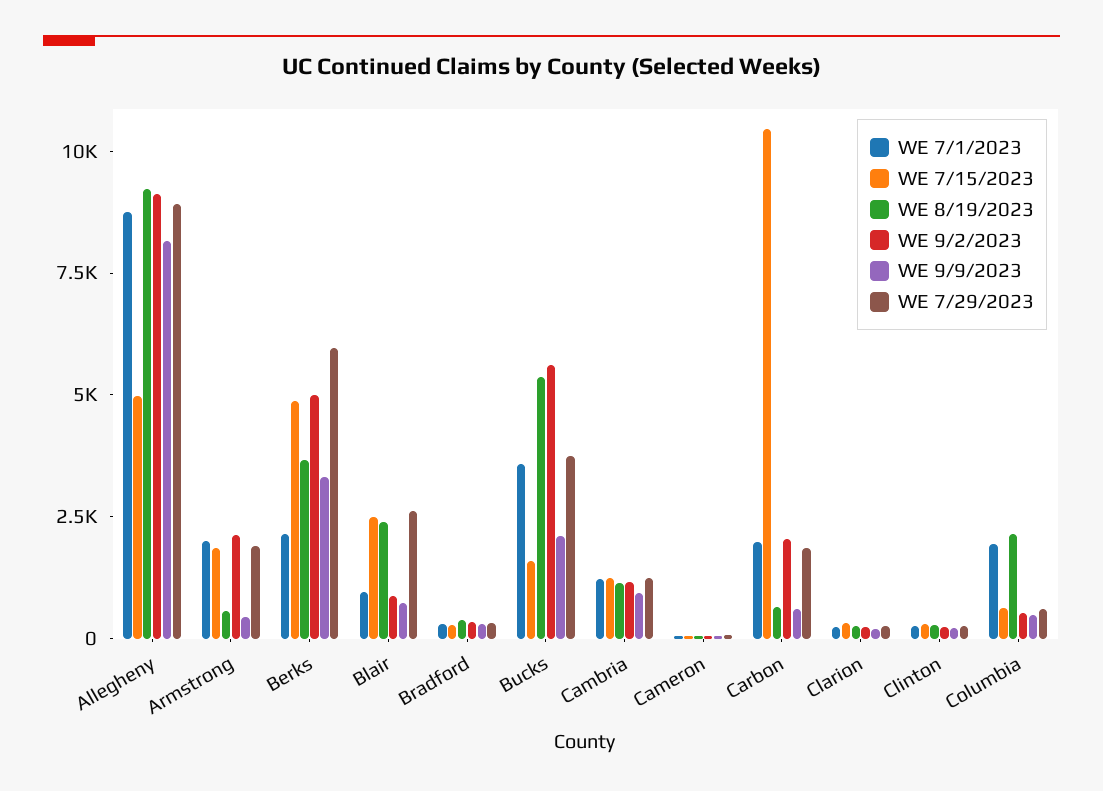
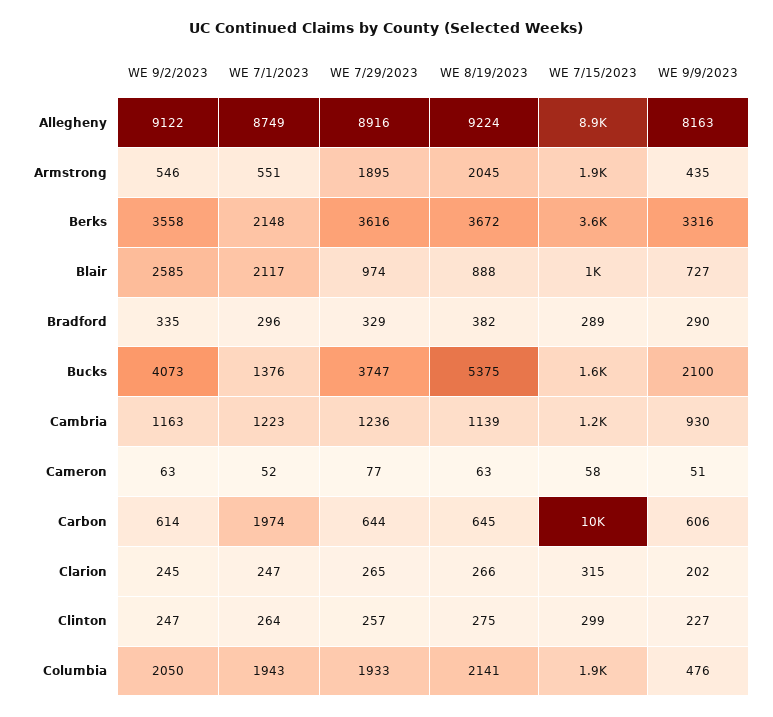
  {
    "WE 7/1/2023": {
      "Allegheny": 8749,
-     "Armstrong": 2000,
+     "Armstrong": 551,
      "Berks": 2148,
-     "Blair": 1000,
+     "Blair": 2117,
      "Bradford": 296,
-     "Bucks": 3500,
+     "Bucks": 1376,
      "Cambria": 1223,
      "Cameron": 52,
      "Carbon": 1974,
      "Clarion": 247,
      "Clinton": 264,
      "Columbia": 1943
    },
    "WE 7/15/2023": {
-     "Allegheny": 5000,
+     "Allegheny": 8900,
      "Armstrong": 1900,
-     "Berks": 5000,
+     "Berks": 3600,
-     "Blair": 2500,
+     "Blair": 1000,
      "Bradford": 289,
      "Bucks": 1600,
      "Cambria": 1200,
      "Cameron": 58,
      "Carbon": 10000,
      "Clarion": 315,
      "Clinton": 299,
-     "Columbia": 500
+     "Columbia": 1900
    },
    "WE 8/19/2023": {
      "Allegheny": 9224,
-     "Armstrong": 500,
+     "Armstrong": 2045,
      "Berks": 3672,
-     "Blair": 2500,
+     "Blair": 888,
      "Bradford": 382,
      "Bucks": 5375,
      "Cambria": 1139,
      "Cameron": 63,
      "Carbon": 645,
      "Clarion": 266,
      "Clinton": 275,
      "Columbia": 2141
    },
    "WE 9/2/2023": {
      "Allegheny": 9122,
-     "Armstrong": 2000,
+     "Armstrong": 546,
-     "Berks": 5000,
+     "Berks": 3558,
-     "Blair": 1000,
+     "Blair": 2585,
      "Bradford": 335,
-     "Bucks": 5500,
+     "Bucks": 4073,
      "Cambria": 1163,
      "Cameron": 63,
-     "Carbon": 2000,
+     "Carbon": 614,
      "Clarion": 245,
      "Clinton": 247,
-     "Columbia": 500
+     "Columbia": 2050
    },
    "WE 9/9/2023": {
      "Allegheny": 8163,
      "Armstrong": 435,
      "Berks": 3316,
      "Blair": 727,
      "Bradford": 290,
      "Bucks": 2100,
      "Cambria": 930,
      "Cameron": 51,
      "Carbon": 606,
      "Clarion": 202,
      "Clinton": 227,
      "Columbia": 476
    },
    "WE 7/29/2023": {
      "Allegheny": 8916,
      "Armstrong": 1895,
-     "Berks": 6000,
+     "Berks": 3616,
-     "Blair": 2500,
+     "Blair": 974,
      "Bradford": 329,
      "Bucks": 3747,
      "Cambria": 1236,
      "Cameron": 77,
-     "Carbon": 2000,
+     "Carbon": 644,
      "Clarion": 265,
      "Clinton": 257,
-     "Columbia": 500
+     "Columbia": 1933
    }
  }

